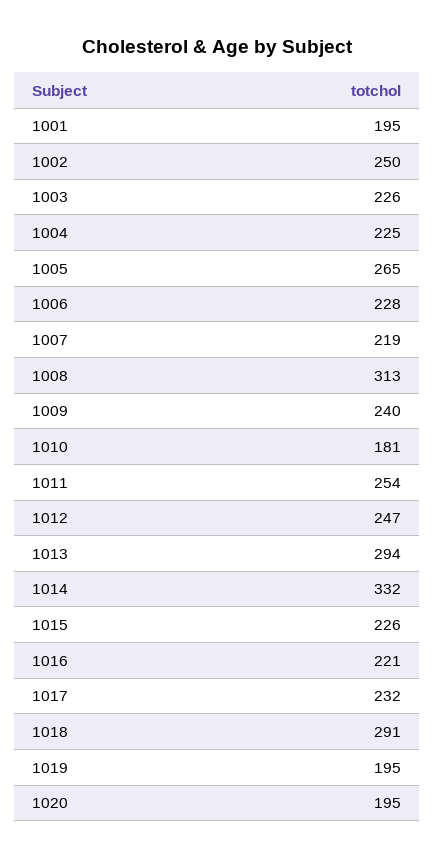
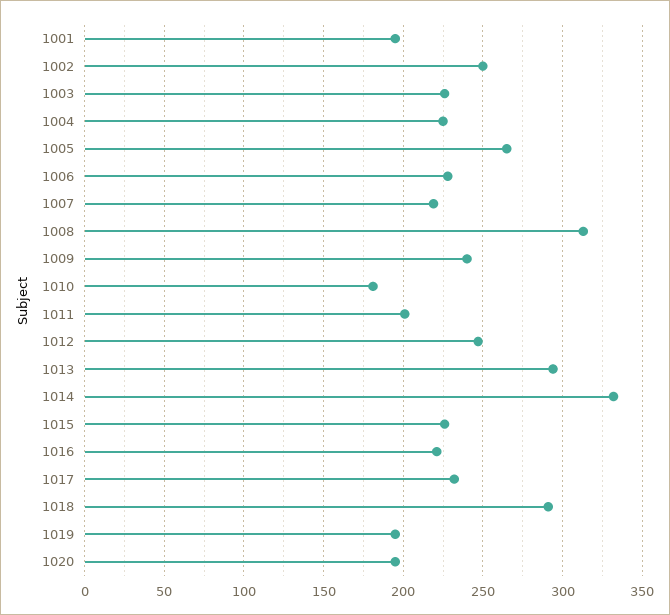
  {
    "1001": 195,
    "1002": 250,
    "1003": 226,
    "1004": 225,
    "1005": 265,
    "1006": 228,
    "1007": 219,
    "1008": 313,
    "1009": 240,
    "1010": 181,
-   "1011": 254,
+   "1011": 200,
    "1012": 247,
    "1013": 294,
    "1014": 332,
    "1015": 226,
    "1016": 221,
    "1017": 232,
    "1018": 291,
    "1019": 195,
    "1020": 195
  }

